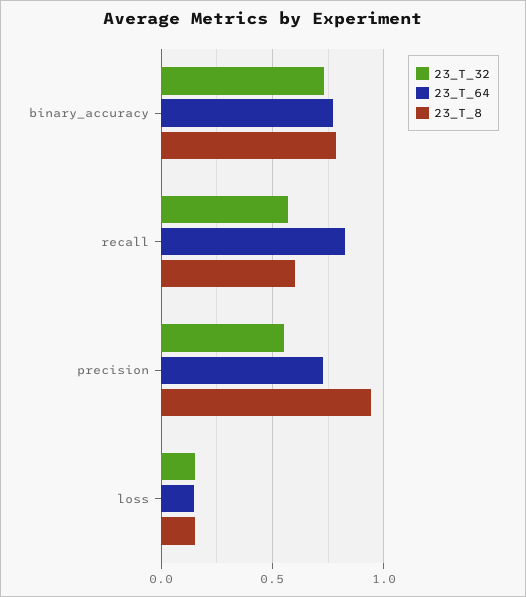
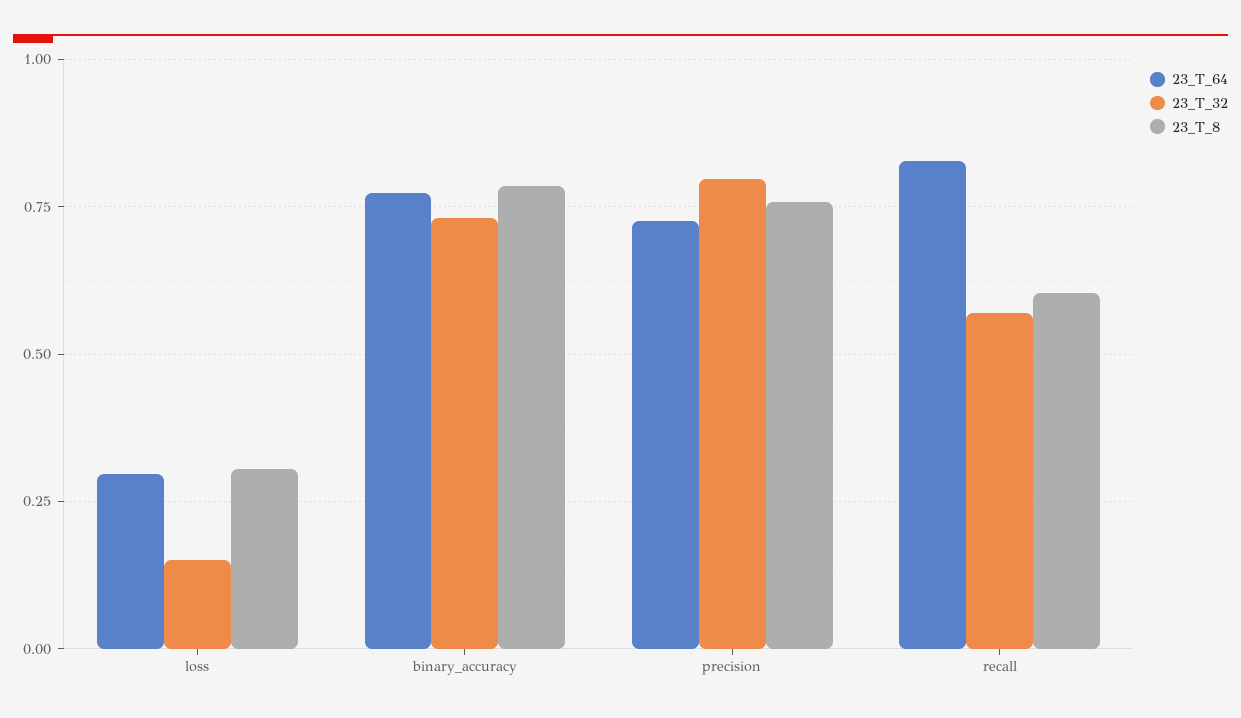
  {
    "23_T_32": {
      "binary_accuracy": 0.725,
      "recall": 0.575,
-     "precision": 0.55,
+     "precision": 0.8,
      "loss": 0.15
    },
    "23_T_64": {
      "binary_accuracy": 0.775,
      "recall": 0.825,
      "precision": 0.725,
-     "loss": 0.15
+     "loss": 0.3
    },
    "23_T_8": {
      "binary_accuracy": 0.775,
      "recall": 0.6,
-     "precision": 0.95,
+     "precision": 0.75,
-     "loss": 0.15
+     "loss": 0.3
    }
  }

